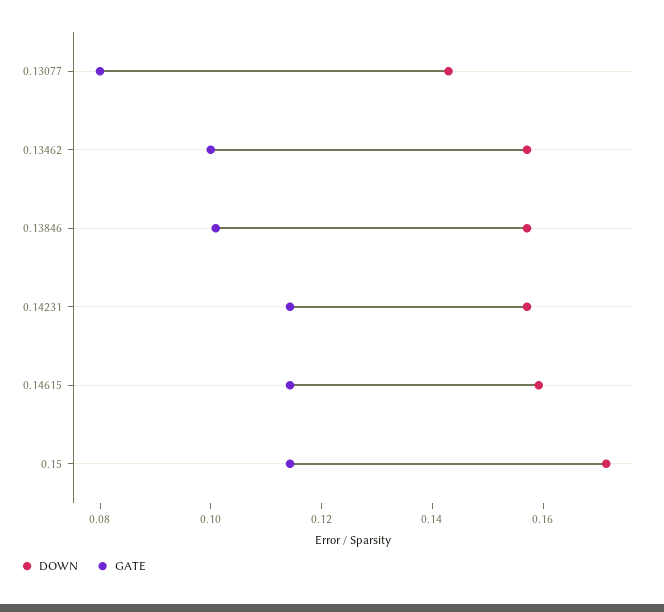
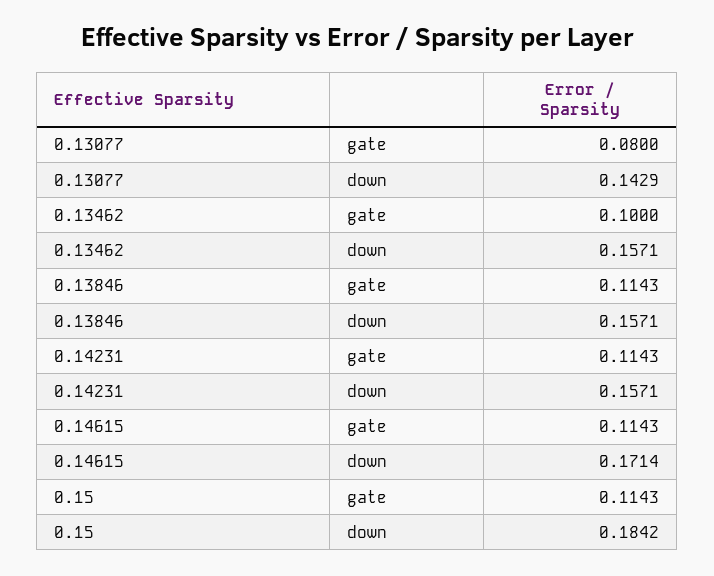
  {
    "DOWN": {
      "0.13077": 0.1429,
      "0.13462": 0.1571,
      "0.13846": 0.1571,
      "0.14231": 0.1571,
-     "0.14615": 0.16,
+     "0.14615": 0.1714,
-     "0.15": 0.17
+     "0.15": 0.1842
    },
    "GATE": {
      "0.13077": 0.08,
      "0.13462": 0.1,
-     "0.13846": 0.1,
+     "0.13846": 0.1143,
      "0.14231": 0.1143,
      "0.14615": 0.1143,
      "0.15": 0.1143
    }
  }

